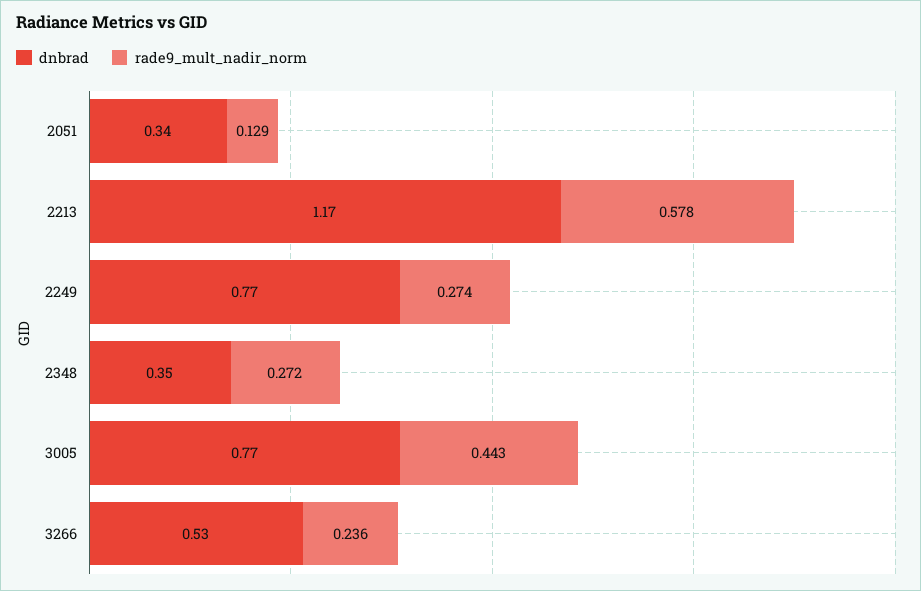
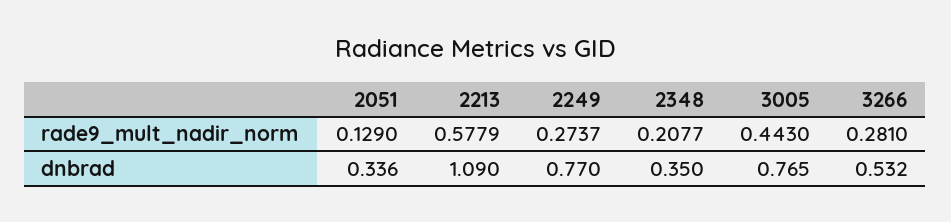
  {
    "dnbrad": {
      "2051": 0.336,
-     "2213": 1.17,
+     "2213": 1.09,
      "2249": 0.77,
      "2348": 0.35,
      "3005": 0.765,
      "3266": 0.532
    },
    "rade9_mult_nadir_norm": {
      "2051": 0.129,
      "2213": 0.5779,
      "2249": 0.2737,
-     "2348": 0.272,
+     "2348": 0.2077,
      "3005": 0.443,
-     "3266": 0.236
+     "3266": 0.281
    }
  }

